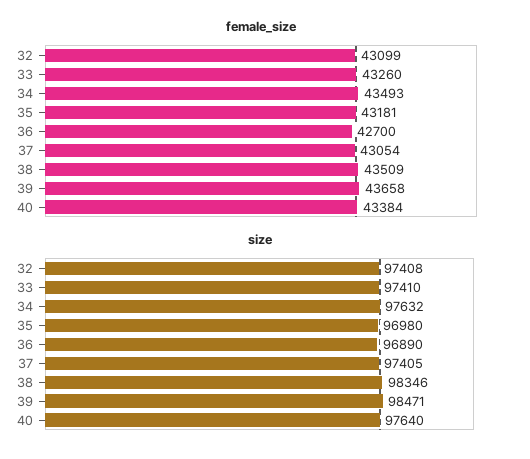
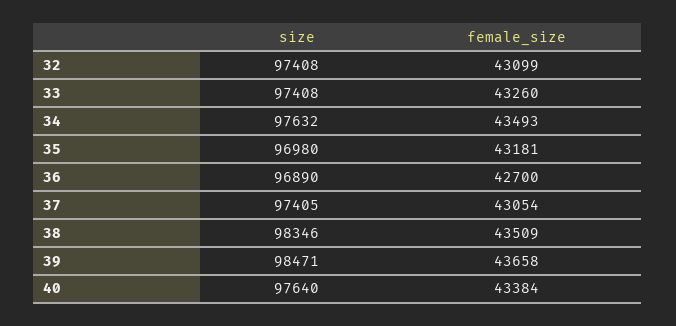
  {
    "female_size": {
      "32": 43099,
      "33": 43260,
      "34": 43493,
      "35": 43181,
      "36": 42700,
      "37": 43054,
      "38": 43509,
      "39": 43658,
      "40": 43384
    },
    "size": {
      "32": 97408,
-     "33": 97410,
+     "33": 97408,
      "34": 97632,
      "35": 96980,
      "36": 96890,
      "37": 97405,
      "38": 98346,
      "39": 98471,
      "40": 97640
    }
  }

